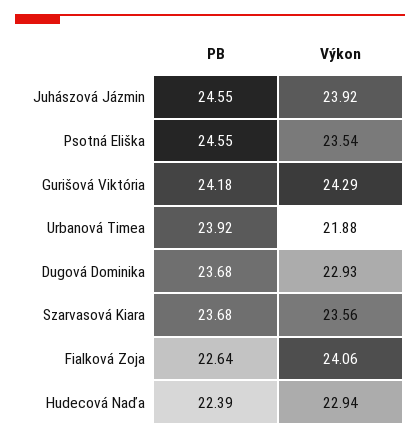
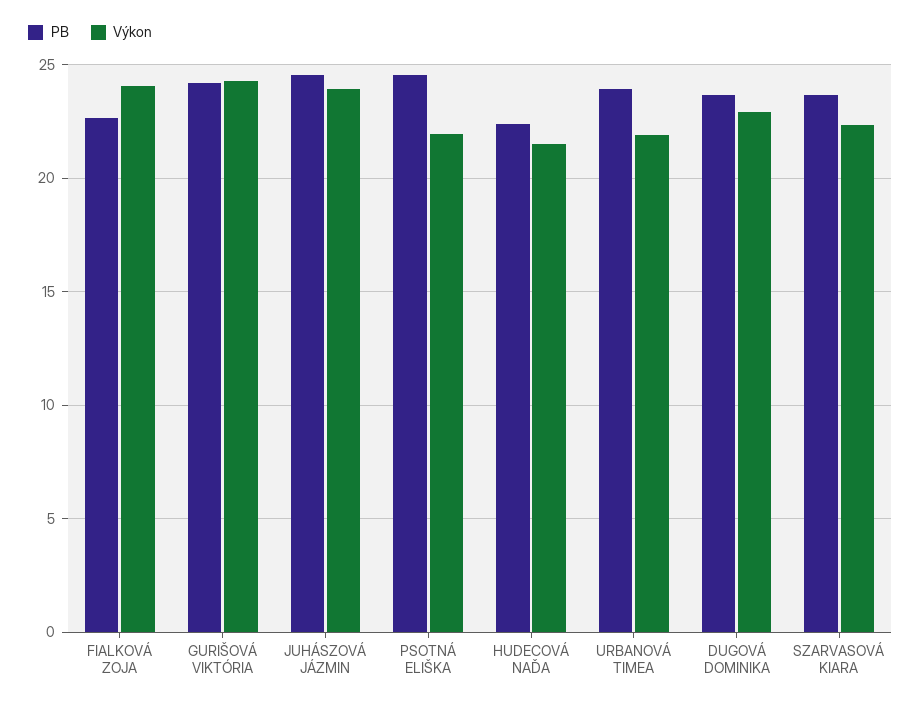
  {
    "PB": {
      "Juhászová Jázmin": 24.55,
      "Psotná Eliška": 24.55,
      "Gurišová Viktória": 24.18,
      "Urbanová Timea": 23.92,
      "Dugová Dominika": 23.68,
      "Szarvasová Kiara": 23.68,
      "Fialková Zoja": 22.64,
      "Hudecová Naďa": 22.39
    },
    "Výkon": {
      "Juhászová Jázmin": 23.92,
-     "Psotná Eliška": 23.54,
+     "Psotná Eliška": 22,
      "Gurišová Viktória": 24.29,
      "Urbanová Timea": 21.88,
      "Dugová Dominika": 22.93,
-     "Szarvasová Kiara": 23.56,
+     "Szarvasová Kiara": 22.5,
      "Fialková Zoja": 24.06,
-     "Hudecová Naďa": 22.94
+     "Hudecová Naďa": 21.5
    }
  }

